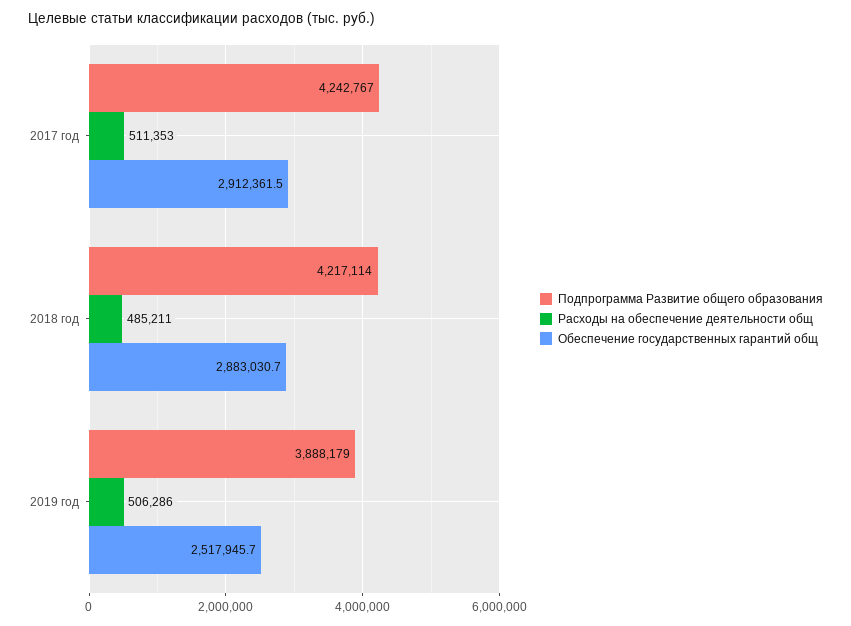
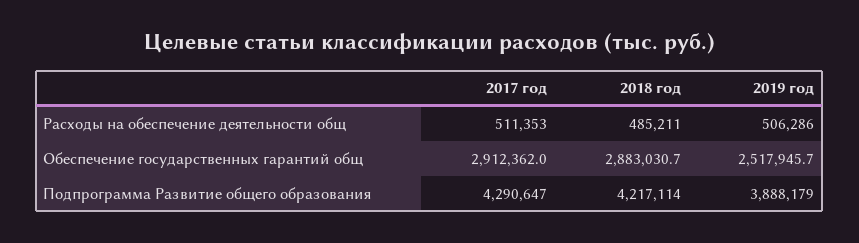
  {
    "Подпрограмма Развитие общего образования": {
-     "2017 год": 4242767,
+     "2017 год": 4290647,
      "2018 год": 4217114,
      "2019 год": 3888179
    },
    "Расходы на обеспечение деятельности общ": {
      "2017 год": 511353,
      "2018 год": 485211,
      "2019 год": 506286
    },
    "Обеспечение государственных гарантий общ": {
-     "2017 год": 2912361.5,
+     "2017 год": 2912362,
      "2018 год": 2883030.7,
      "2019 год": 2517945.7
    }
  }

